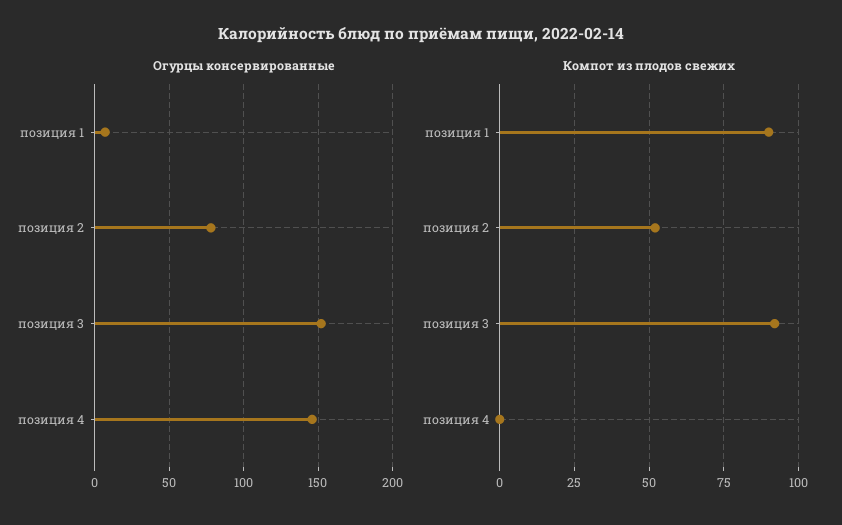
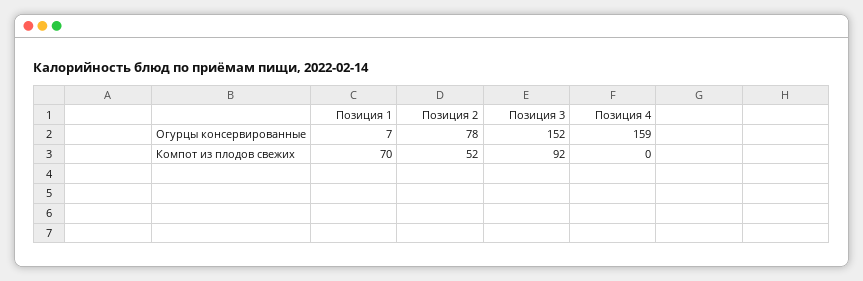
  {
    "Огурцы консервированные": {
      "позиция 1": 7,
      "позиция 2": 78,
      "позиция 3": 152,
-     "позиция 4": 145
+     "позиция 4": 159
    },
    "Компот из плодов свежих": {
-     "позиция 1": 90,
+     "позиция 1": 70,
      "позиция 2": 52,
      "позиция 3": 92,
      "позиция 4": 0
    }
  }

